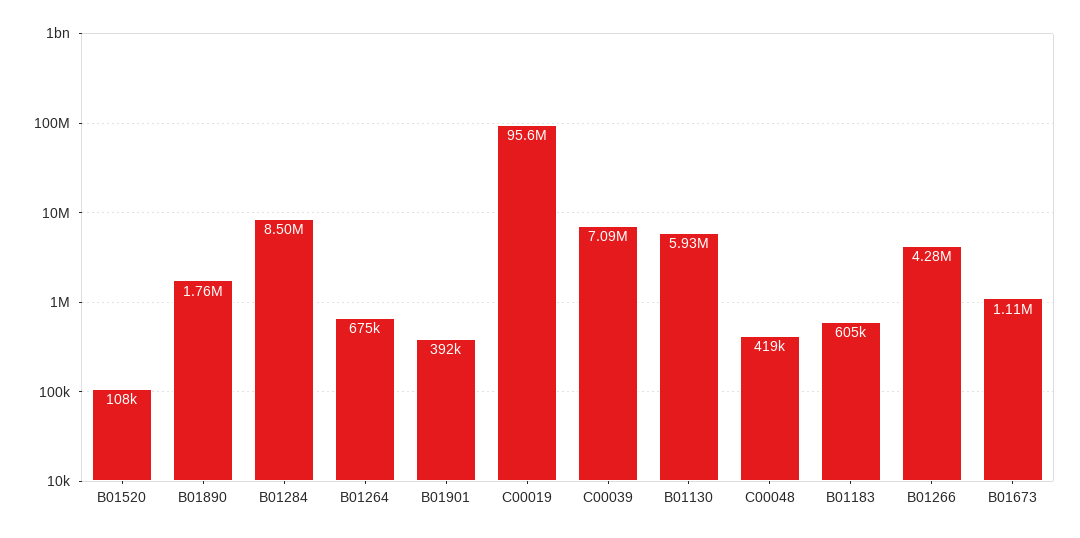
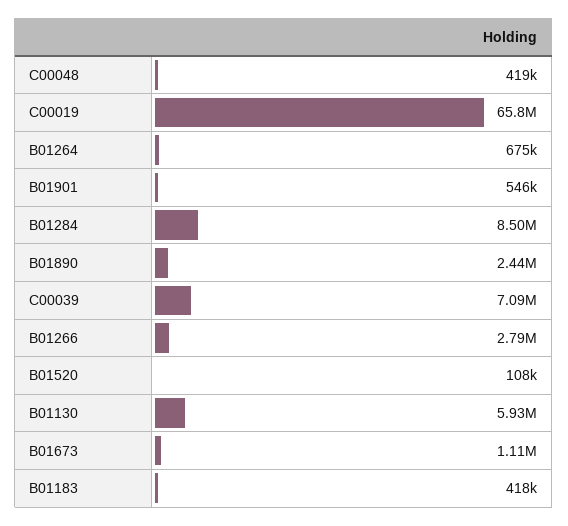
  {
    "B01520": 108000,
-   "B01890": 1760000,
+   "B01890": 2440000,
    "B01284": 8500000,
    "B01264": 675000,
-   "B01901": 392000,
+   "B01901": 546000,
-   "C00019": 95600000,
+   "C00019": 65800000,
    "C00039": 7090000,
    "B01130": 5930000,
    "C00048": 419000,
-   "B01183": 605000,
+   "B01183": 418000,
-   "B01266": 4280000,
+   "B01266": 2790000,
    "B01673": 1110000
  }

